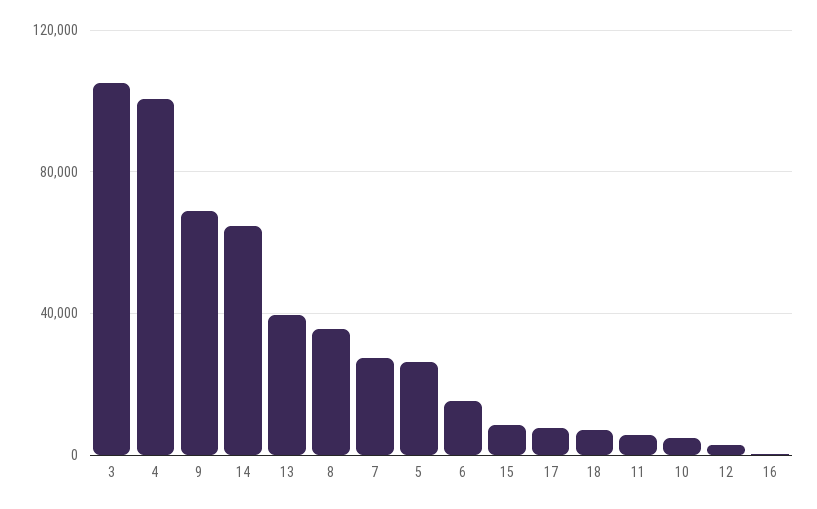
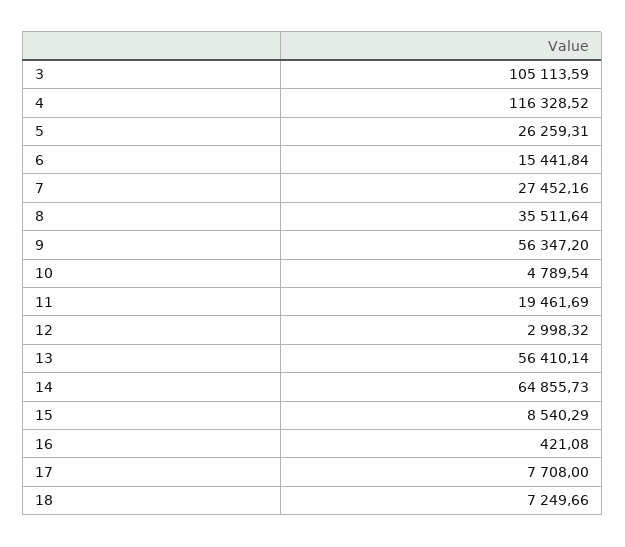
  {
    "3": 105113.59,
-   "4": 100000,
+   "4": 116328.52,
-   "9": 70000,
+   "9": 56347.2,
    "14": 64855.73,
-   "13": 40000,
+   "13": 56410.14,
    "8": 35511.64,
    "7": 27452.16,
    "5": 26259.31,
    "6": 15441.84,
    "15": 8540.29,
    "17": 7708,
    "18": 7249.66,
-   "11": 5000,
+   "11": 19461.69,
    "10": 4789.54,
    "12": 2998.32,
    "16": 421.08
  }

